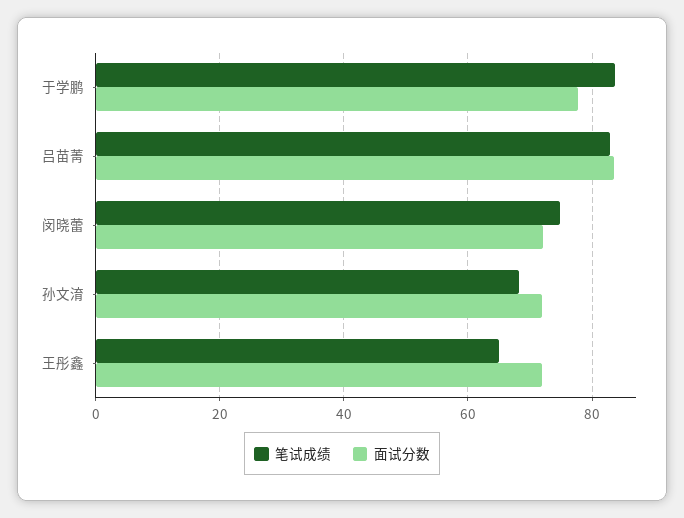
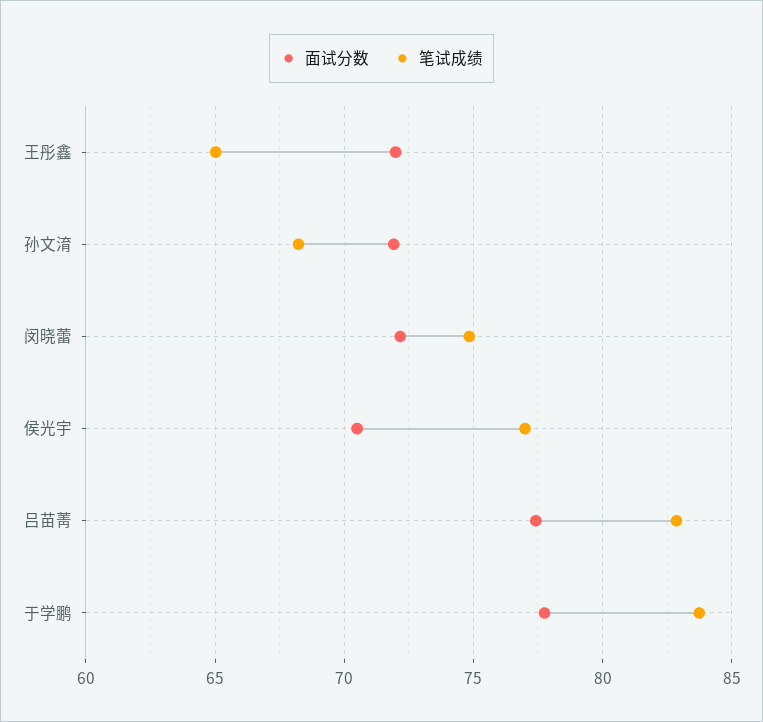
  {
    "笔试成绩": {
      "于学鹏": 83.5,
      "吕苗菁": 83,
      "闵晓蕾": 75,
      "孙文淯": 68,
-     "王彤鑫": 65
+     "王彤鑫": 65,
+     "侯光宇": 77
    },
    "面试分数": {
      "于学鹏": 78,
-     "吕苗菁": 84,
+     "吕苗菁": 77.5,
      "闵晓蕾": 72,
      "孙文淯": 72,
-     "王彤鑫": 72
+     "王彤鑫": 72,
+     "侯光宇": 70.5
    }
  }

